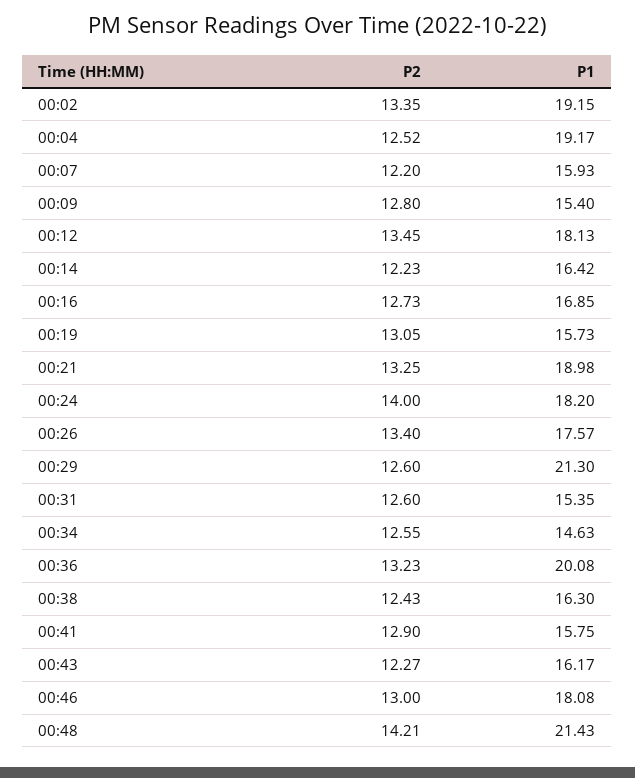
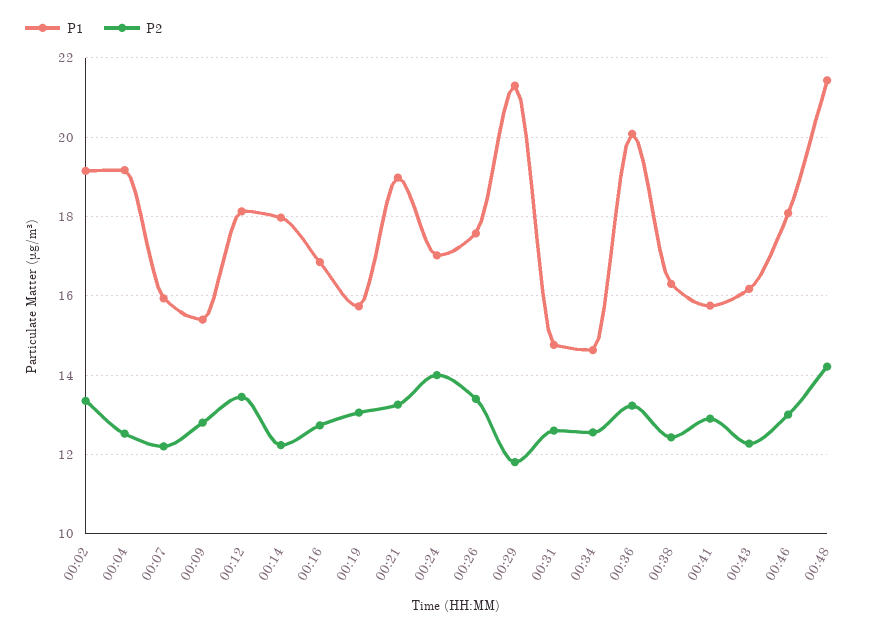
  {
    "P2": {
      "00:02": 13.35,
      "00:04": 12.52,
      "00:07": 12.2,
      "00:09": 12.8,
      "00:12": 13.45,
      "00:14": 12.23,
      "00:16": 12.73,
      "00:19": 13.05,
      "00:21": 13.25,
      "00:24": 14,
      "00:26": 13.4,
-     "00:29": 12.6,
+     "00:29": 11.8,
      "00:31": 12.6,
      "00:34": 12.55,
      "00:36": 13.23,
      "00:38": 12.43,
      "00:41": 12.9,
      "00:43": 12.27,
      "00:46": 13,
      "00:48": 14.21
    },
    "P1": {
      "00:02": 19.15,
      "00:04": 19.17,
      "00:07": 15.93,
      "00:09": 15.4,
      "00:12": 18.13,
-     "00:14": 16.42,
+     "00:14": 18,
      "00:16": 16.85,
      "00:19": 15.73,
      "00:21": 18.98,
-     "00:24": 18.2,
+     "00:24": 17,
      "00:26": 17.57,
      "00:29": 21.3,
-     "00:31": 15.35,
+     "00:31": 14.8,
      "00:34": 14.63,
      "00:36": 20.08,
      "00:38": 16.3,
      "00:41": 15.75,
      "00:43": 16.17,
      "00:46": 18.08,
      "00:48": 21.43
    }
  }

